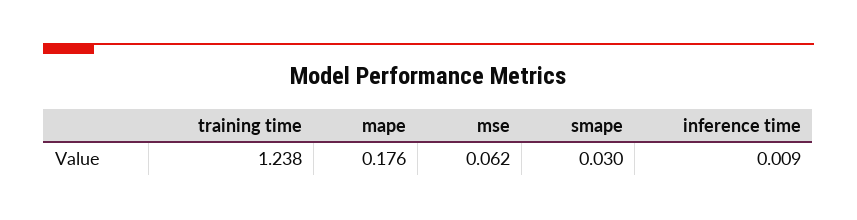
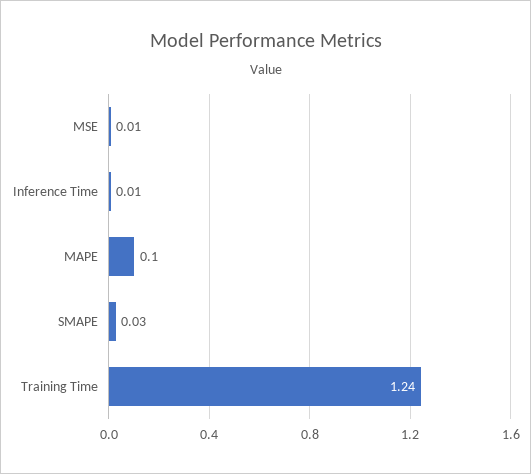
  {
    "training time": 1.238,
-   "mape": 0.176,
+   "mape": 0.1,
-   "mse": 0.062,
+   "mse": 0.01,
    "smape": 0.03,
    "inference time": 0.009
  }

